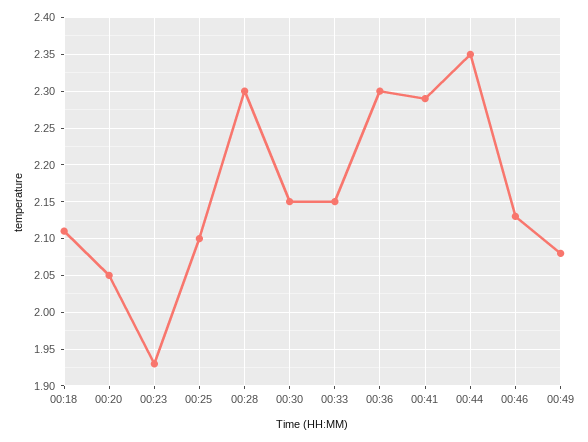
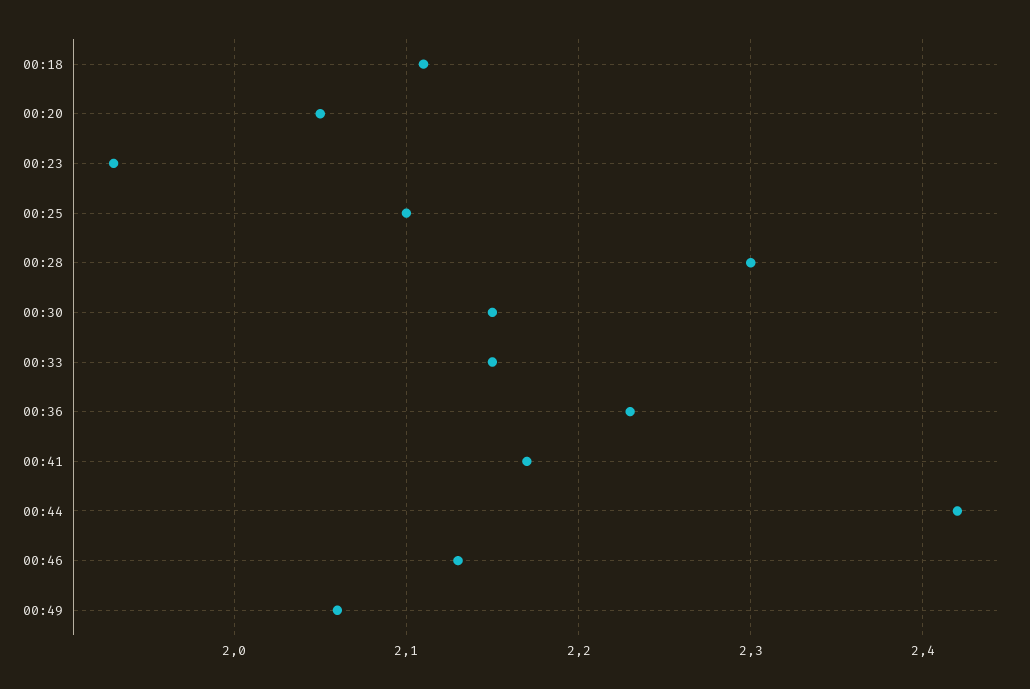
  {
    "00:18": 2.11,
    "00:20": 2.05,
    "00:23": 1.93,
    "00:25": 2.1,
    "00:28": 2.3,
    "00:30": 2.15,
    "00:33": 2.15,
-   "00:36": 2.3,
+   "00:36": 2.23,
-   "00:41": 2.29,
+   "00:41": 2.17,
-   "00:44": 2.35,
+   "00:44": 2.42,
    "00:46": 2.13,
-   "00:49": 2.08
+   "00:49": 2.06
  }

